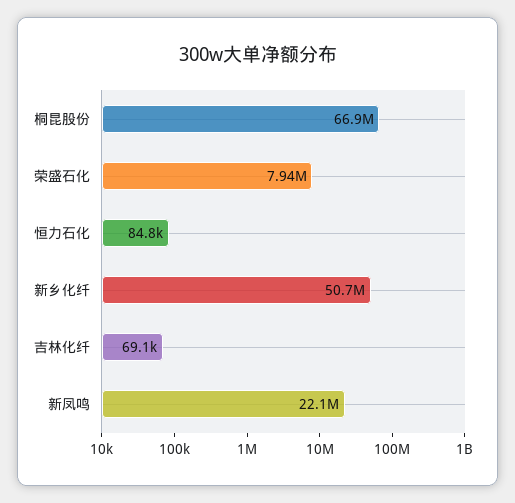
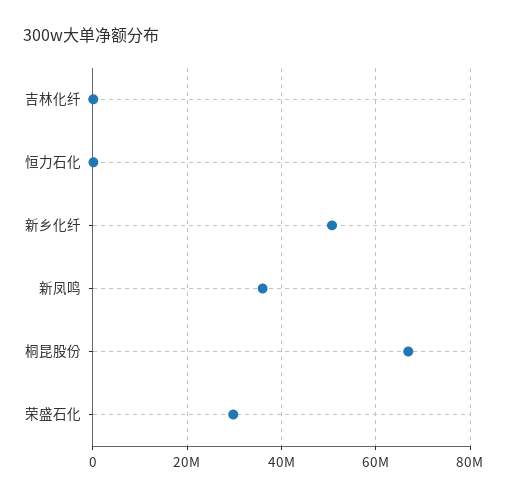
  {
    "桐昆股份": 66900000,
-   "荣盛石化": 7940000,
+   "荣盛石化": 30000000,
    "恒力石化": 84800,
    "新乡化纤": 50700000,
    "吉林化纤": 69100,
-   "新凤鸣": 22100000
+   "新凤鸣": 36000000
  }

